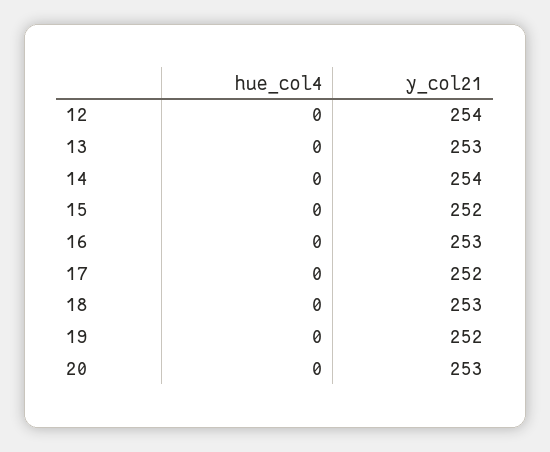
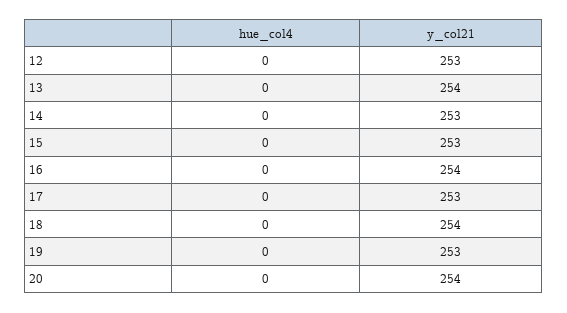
  {
    "hue_col4": {
      "12": 0,
      "13": 0,
      "14": 0,
      "15": 0,
      "16": 0,
      "17": 0,
      "18": 0,
      "19": 0,
      "20": 0
    },
    "y_col21": {
-     "12": 254,
+     "12": 253,
-     "13": 253,
+     "13": 254,
-     "14": 254,
+     "14": 253,
-     "15": 252,
+     "15": 253,
-     "16": 253,
+     "16": 254,
-     "17": 252,
+     "17": 253,
-     "18": 253,
+     "18": 254,
-     "19": 252,
+     "19": 253,
-     "20": 253
+     "20": 254
    }
  }

